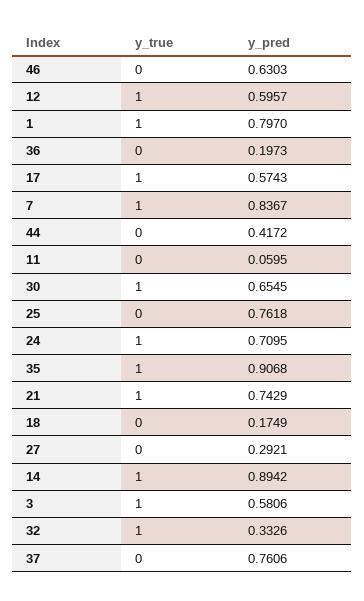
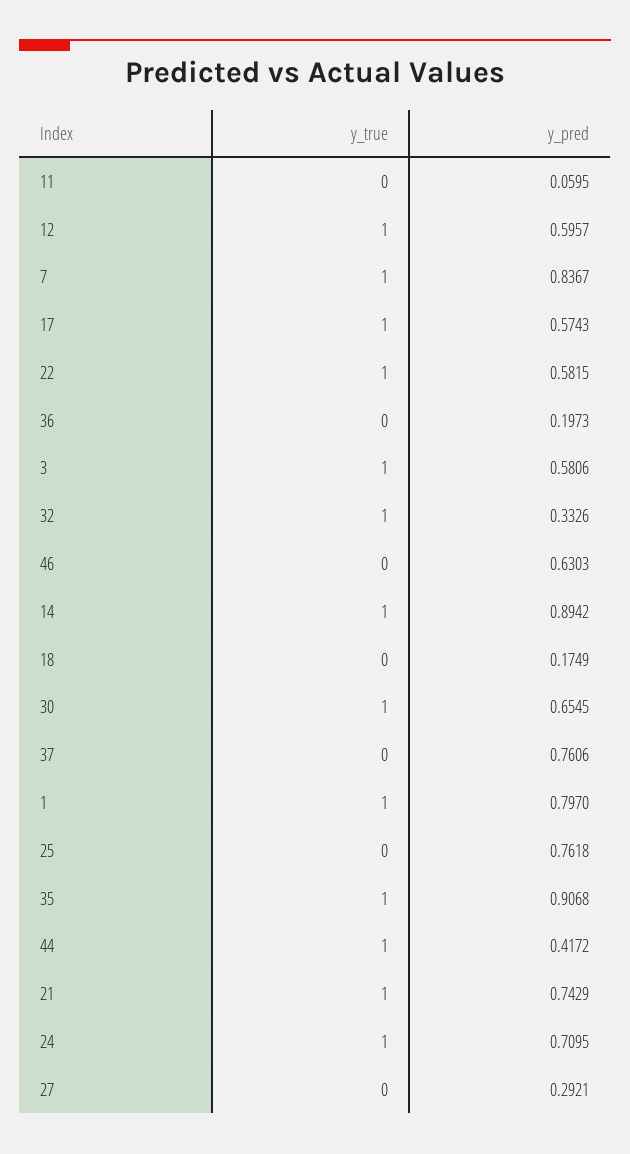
  {
    "y_true": {
      "46": 0,
      "12": 1,
      "1": 1,
      "36": 0,
      "17": 1,
      "7": 1,
-     "44": 0,
+     "44": 1,
      "11": 0,
      "30": 1,
      "25": 0,
      "24": 1,
      "35": 1,
      "21": 1,
      "18": 0,
      "27": 0,
      "14": 1,
      "3": 1,
      "32": 1,
-     "37": 0
+     "37": 0,
+     "22": 1
    },
    "y_pred": {
      "46": 0.6303,
      "12": 0.5957,
      "1": 0.797,
      "36": 0.1973,
      "17": 0.5743,
      "7": 0.8367,
      "44": 0.4172,
      "11": 0.0595,
      "30": 0.6545,
      "25": 0.7618,
      "24": 0.7095,
      "35": 0.9068,
      "21": 0.7429,
      "18": 0.1749,
      "27": 0.2921,
      "14": 0.8942,
      "3": 0.5806,
      "32": 0.3326,
-     "37": 0.7606
+     "37": 0.7606,
+     "22": 0.5815
    }
  }

